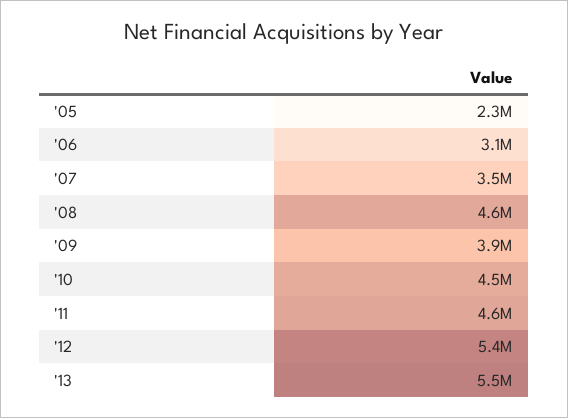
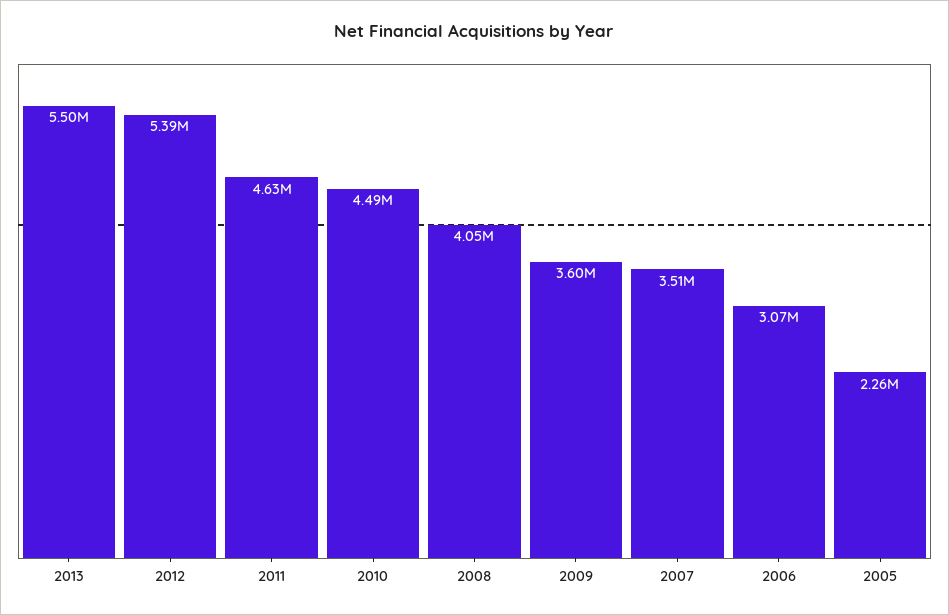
  {
    "'05": 2260000,
    "'06": 3070000,
    "'07": 3510000,
-   "'08": 4600000,
+   "'08": 4050000,
-   "'09": 3900000,
+   "'09": 3600000,
    "'10": 4490000,
    "'11": 4630000,
    "'12": 5390000,
    "'13": 5500000
  }

